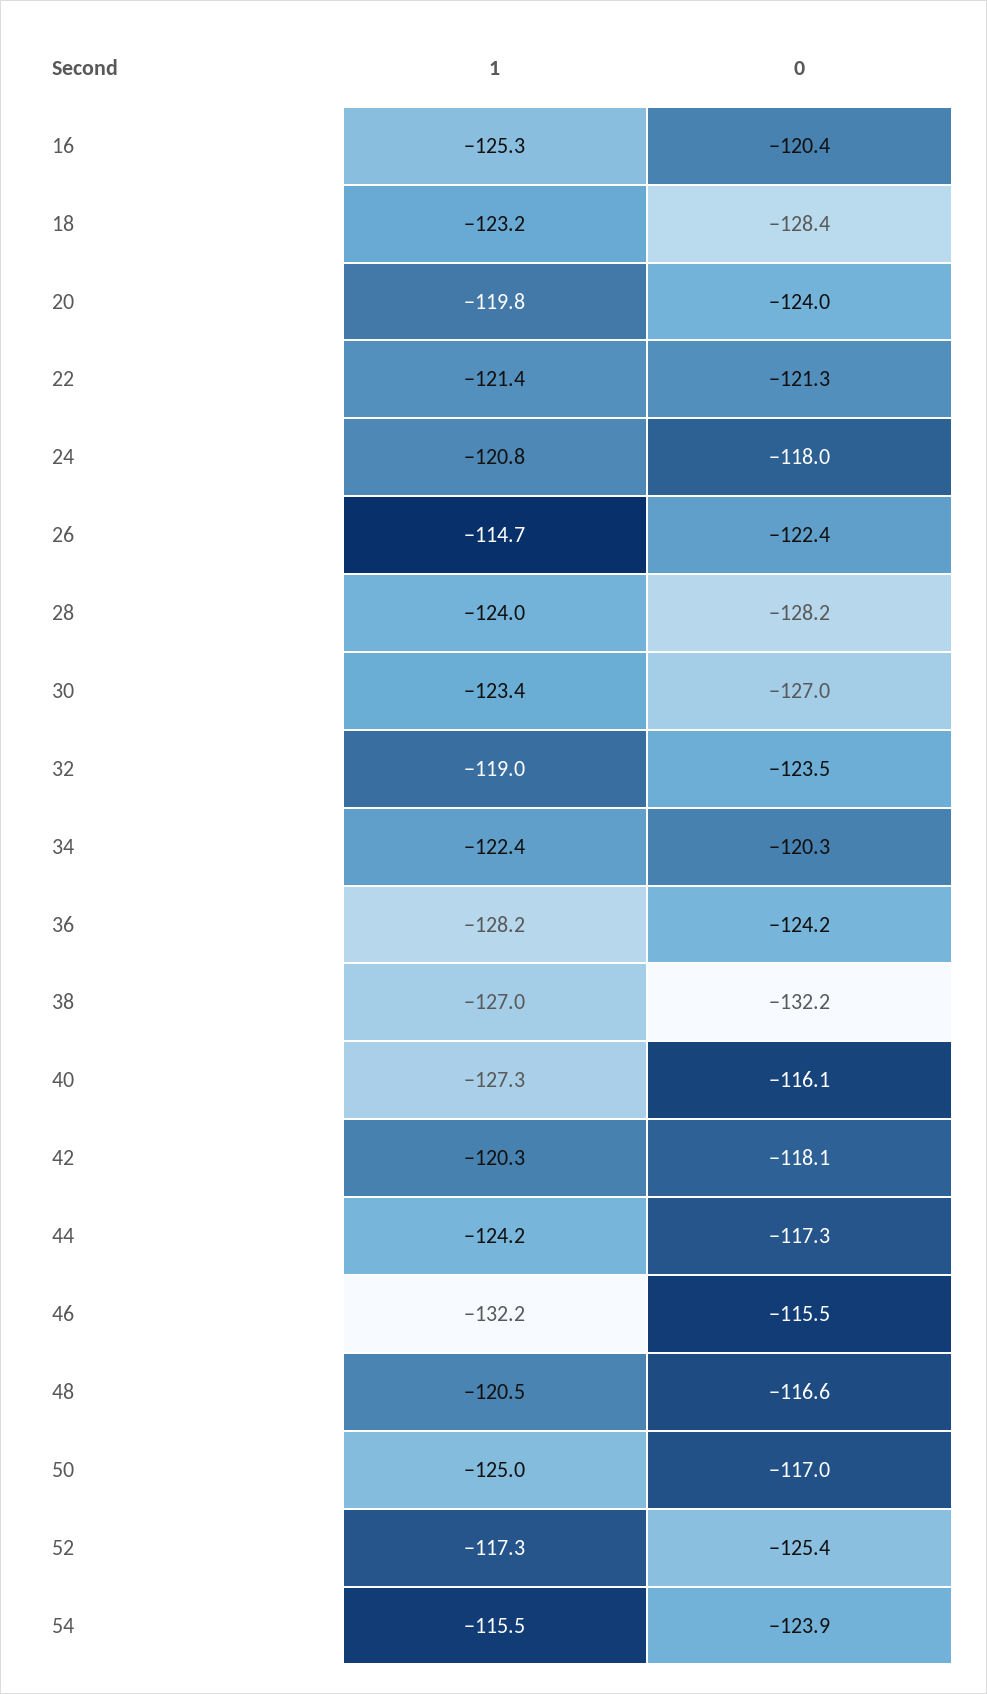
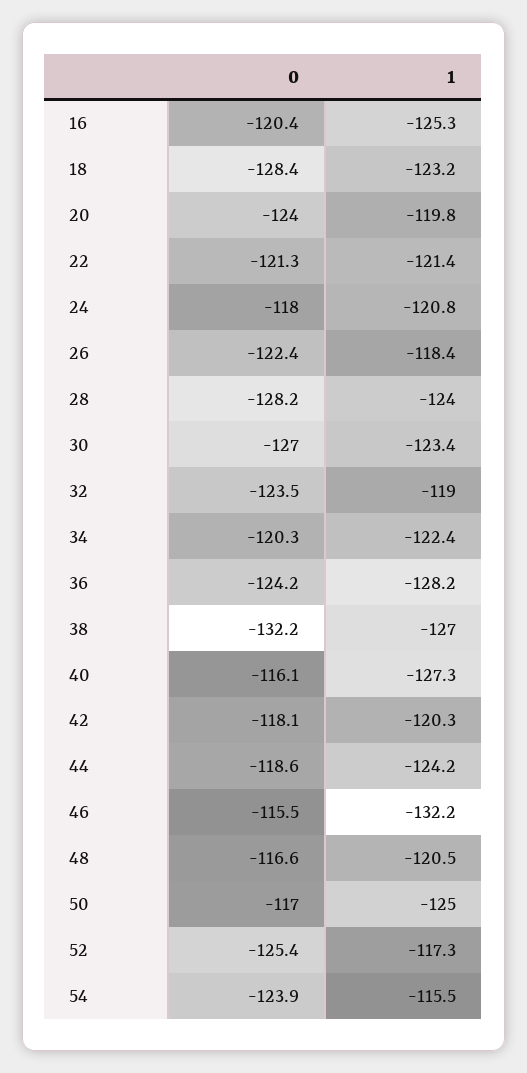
  {
    "1": {
      "16": -125.3,
      "18": -123.2,
      "20": -119.8,
      "22": -121.4,
      "24": -120.8,
-     "26": -114.7,
+     "26": -118.4,
      "28": -124,
      "30": -123.4,
      "32": -119,
      "34": -122.4,
      "36": -128.2,
      "38": -127,
      "40": -127.3,
      "42": -120.3,
      "44": -124.2,
      "46": -132.2,
      "48": -120.5,
      "50": -125,
      "52": -117.3,
      "54": -115.5
    },
    "0": {
      "16": -120.4,
      "18": -128.4,
      "20": -124,
      "22": -121.3,
      "24": -118,
      "26": -122.4,
      "28": -128.2,
      "30": -127,
      "32": -123.5,
      "34": -120.3,
      "36": -124.2,
      "38": -132.2,
      "40": -116.1,
      "42": -118.1,
-     "44": -117.3,
+     "44": -118.6,
      "46": -115.5,
      "48": -116.6,
      "50": -117,
      "52": -125.4,
      "54": -123.9
    }
  }

